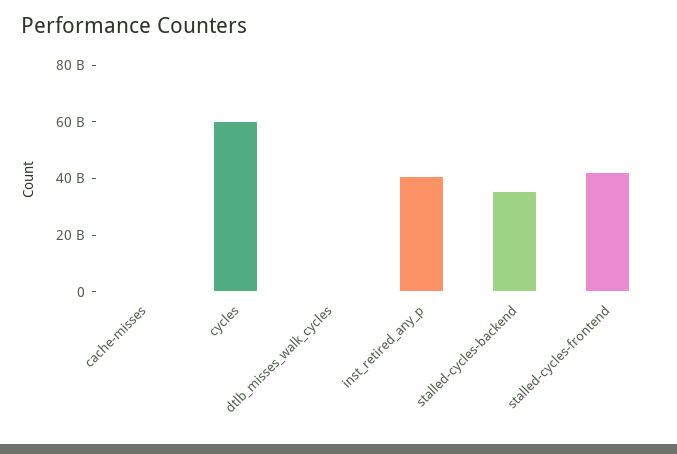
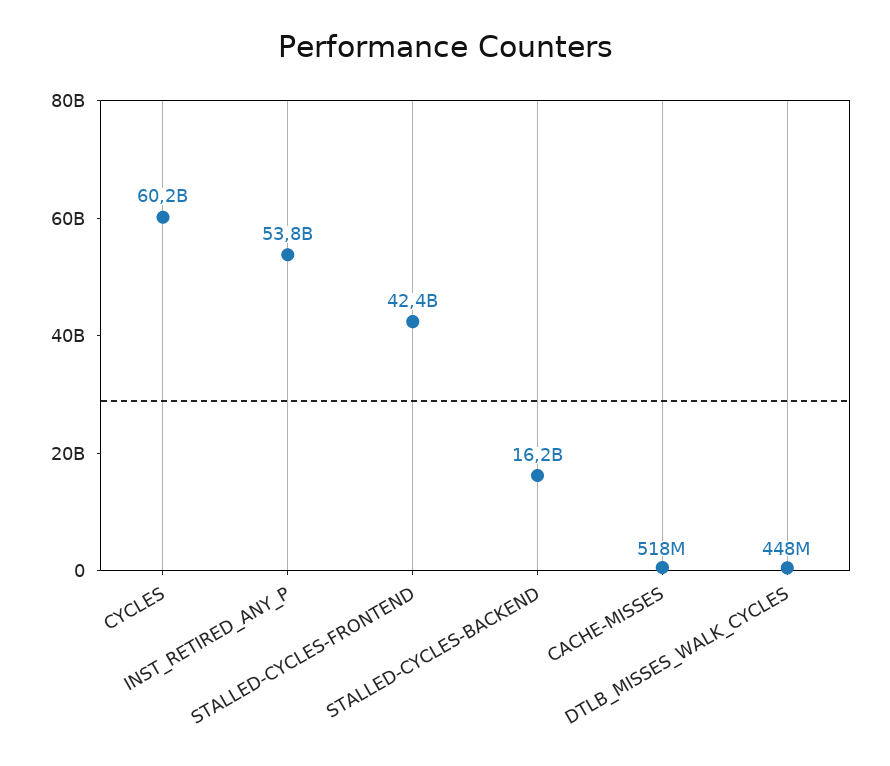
  {
    "cache-misses": 518000000,
    "cycles": 60200000000,
    "dtlb_misses_walk_cycles": 448000000,
-   "inst_retired_any_p": 40000000000,
+   "inst_retired_any_p": 53800000000,
-   "stalled-cycles-backend": 35000000000,
+   "stalled-cycles-backend": 16200000000,
    "stalled-cycles-frontend": 42400000000
  }

